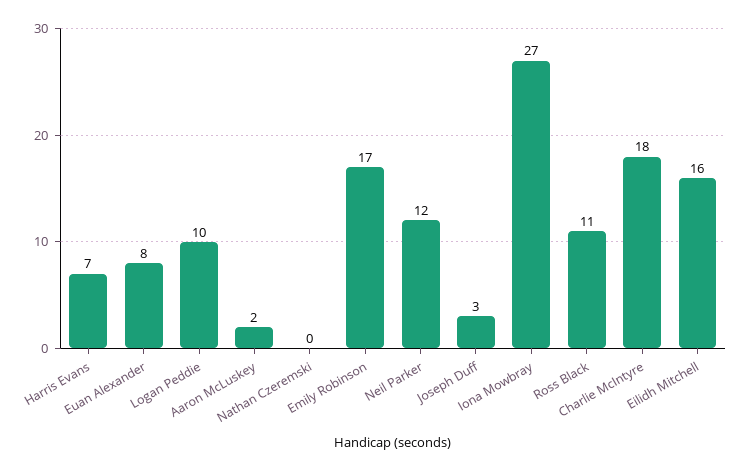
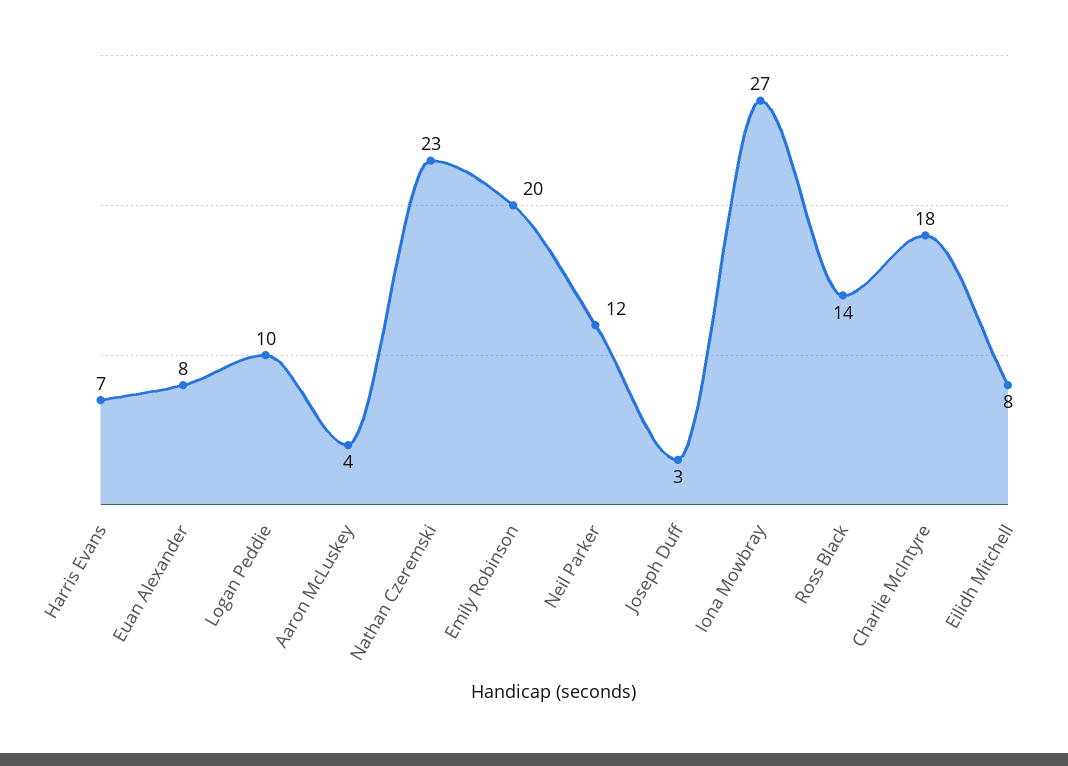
  {
    "Harris Evans": 7,
    "Euan Alexander": 8,
    "Logan Peddie": 10,
-   "Aaron McLuskey": 2,
+   "Aaron McLuskey": 4,
-   "Nathan Czeremski": 0,
+   "Nathan Czeremski": 23,
-   "Emily Robinson": 17,
+   "Emily Robinson": 20,
    "Neil Parker": 12,
    "Joseph Duff": 3,
    "Iona Mowbray": 27,
-   "Ross Black": 11,
+   "Ross Black": 14,
    "Charlie McIntyre": 18,
-   "Eilidh Mitchell": 16
+   "Eilidh Mitchell": 8
  }

